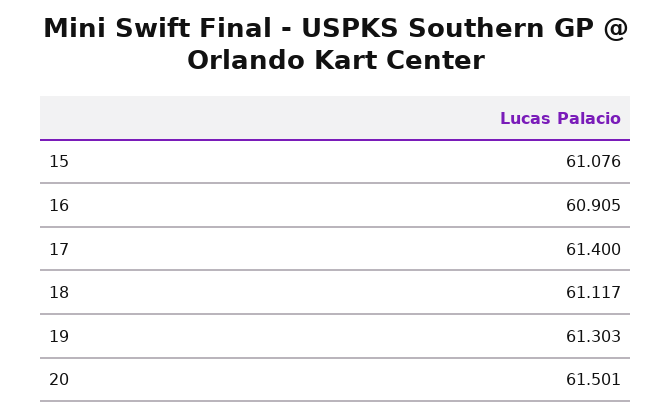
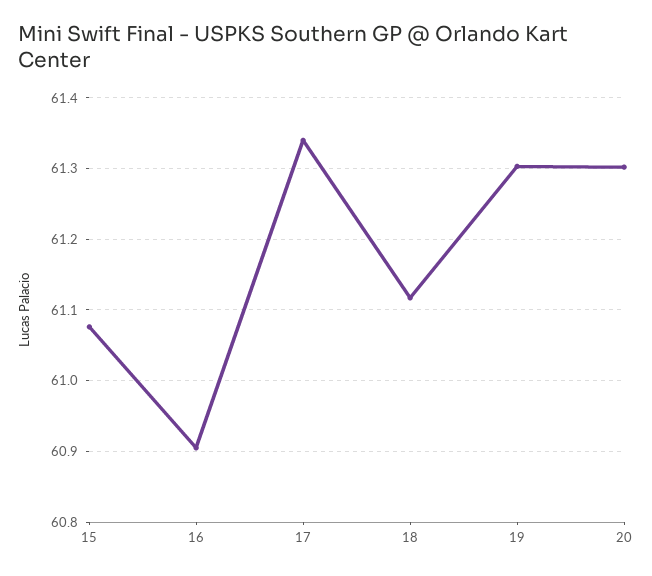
  {
    "15": 61.076,
    "16": 60.905,
-   "17": 61.4,
+   "17": 61.34,
    "18": 61.117,
    "19": 61.303,
-   "20": 61.501
+   "20": 61.3
  }

